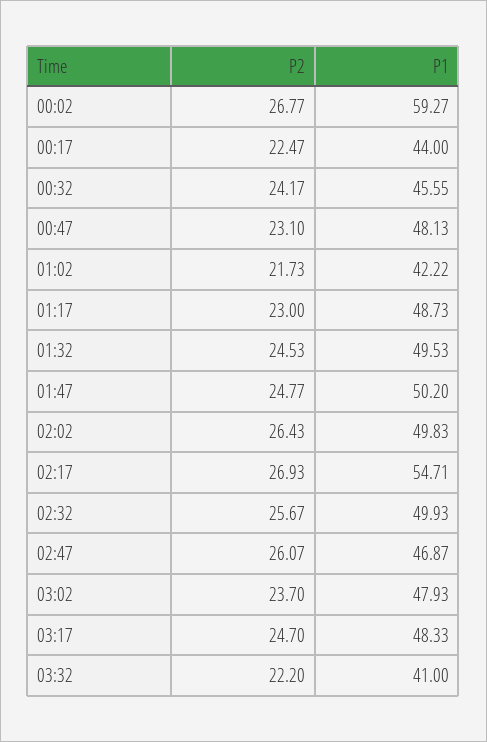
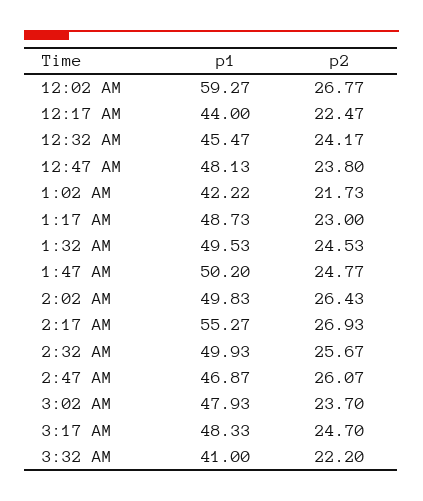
  {
    "P2": {
      "00:02": 26.77,
      "00:17": 22.47,
      "00:32": 24.17,
-     "00:47": 23.1,
+     "00:47": 23.8,
      "01:02": 21.73,
      "01:17": 23,
      "01:32": 24.53,
      "01:47": 24.77,
      "02:02": 26.43,
      "02:17": 26.93,
      "02:32": 25.67,
      "02:47": 26.07,
      "03:02": 23.7,
      "03:17": 24.7,
      "03:32": 22.2
    },
    "P1": {
      "00:02": 59.27,
      "00:17": 44,
-     "00:32": 45.55,
+     "00:32": 45.47,
      "00:47": 48.13,
      "01:02": 42.22,
      "01:17": 48.73,
      "01:32": 49.53,
      "01:47": 50.2,
      "02:02": 49.83,
-     "02:17": 54.71,
+     "02:17": 55.27,
      "02:32": 49.93,
      "02:47": 46.87,
      "03:02": 47.93,
      "03:17": 48.33,
      "03:32": 41
    }
  }

